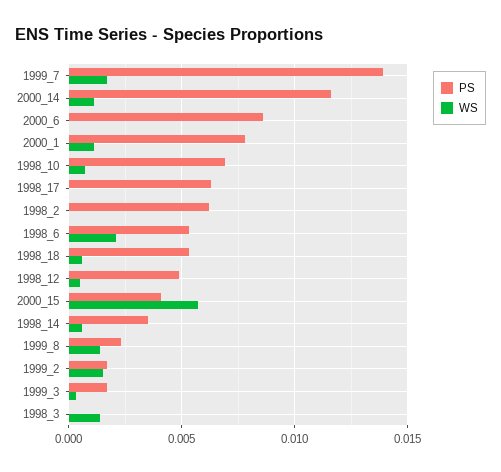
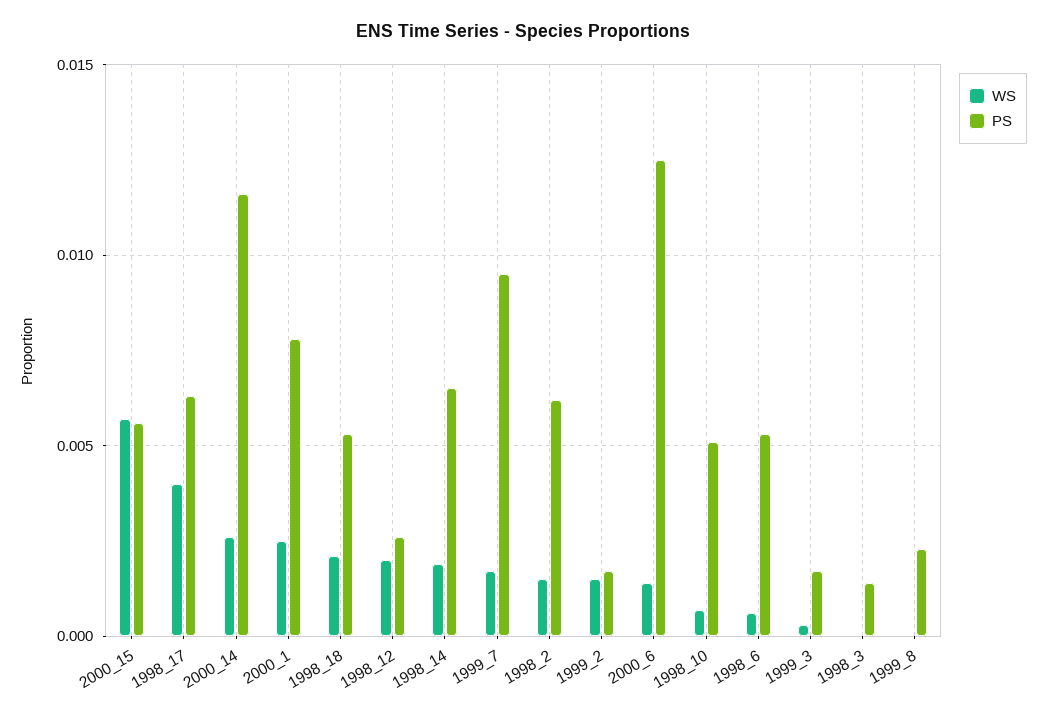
  {
    "PS": {
-     "1999_7": 0.014,
+     "1999_7": 0.0095,
      "2000_14": 0.0115,
-     "2000_6": 0.0085,
+     "2000_6": 0.0125,
      "2000_1": 0.008,
-     "1998_10": 0.007,
+     "1998_10": 0.005,
      "1998_17": 0.0065,
      "1998_2": 0.006,
      "1998_6": 0.0055,
      "1998_18": 0.0055,
-     "1998_12": 0.005,
+     "1998_12": 0.0025,
-     "2000_15": 0.004,
+     "2000_15": 0.0055,
-     "1998_14": 0.0035,
+     "1998_14": 0.0065,
      "1999_8": 0.0025,
      "1999_2": 0.0015,
      "1999_3": 0.0015,
-     "1998_3": 0
+     "1998_3": 0.0015
    },
    "WS": {
      "1999_7": 0.0015,
-     "2000_14": 0.001,
+     "2000_14": 0.0025,
-     "2000_6": 0,
+     "2000_6": 0.0015,
-     "2000_1": 0.001,
+     "2000_1": 0.0025,
      "1998_10": 0.0005,
-     "1998_17": 0,
+     "1998_17": 0.004,
-     "1998_2": 0,
+     "1998_2": 0.0015,
-     "1998_6": 0.002,
+     "1998_6": 0.0005,
-     "1998_18": 0.0005,
+     "1998_18": 0.002,
-     "1998_12": 0.0005,
+     "1998_12": 0.002,
      "2000_15": 0.0055,
-     "1998_14": 0.0005,
+     "1998_14": 0.002,
-     "1999_8": 0.0015,
+     "1999_8": 0,
      "1999_2": 0.0015,
      "1999_3": 0.0005,
-     "1998_3": 0.0015
+     "1998_3": 0
    }
  }

